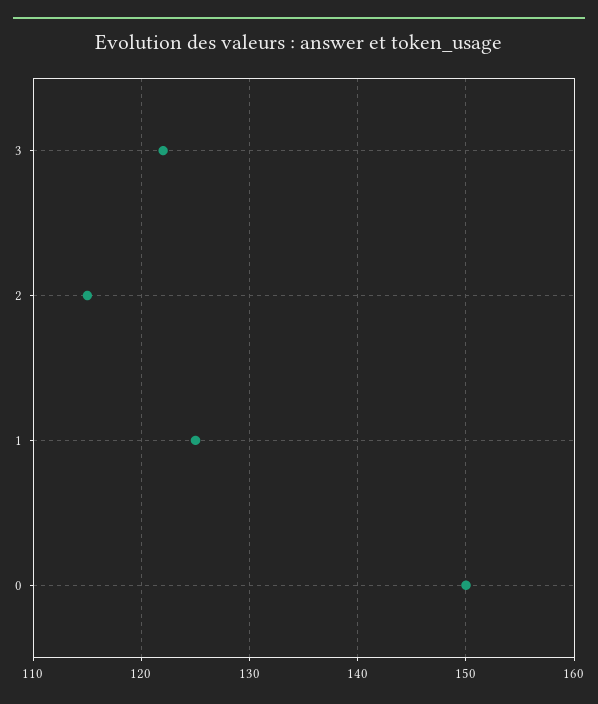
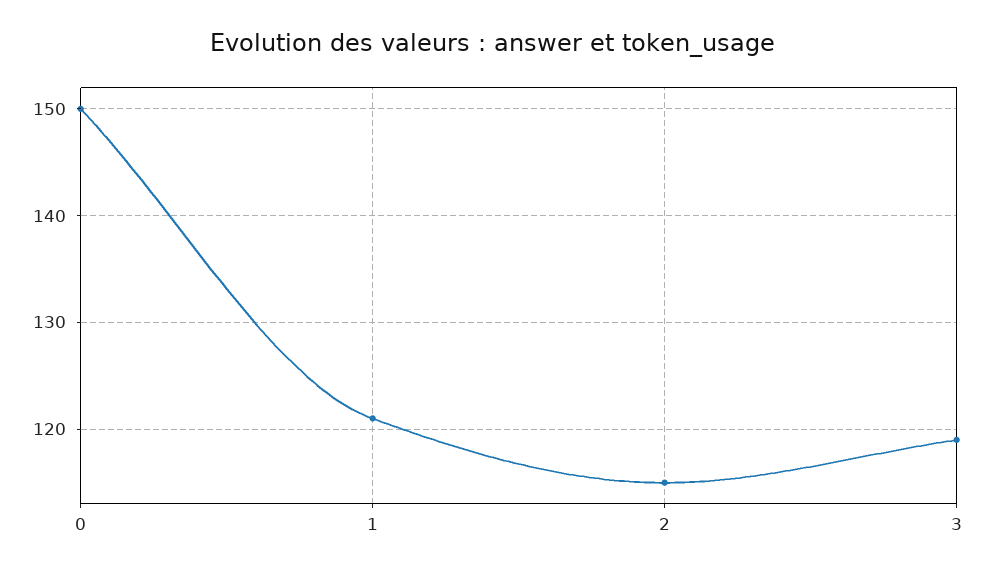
  {
-   "3": 122,
+   "3": 119,
    "2": 115,
-   "1": 125,
+   "1": 121,
    "0": 150
  }

